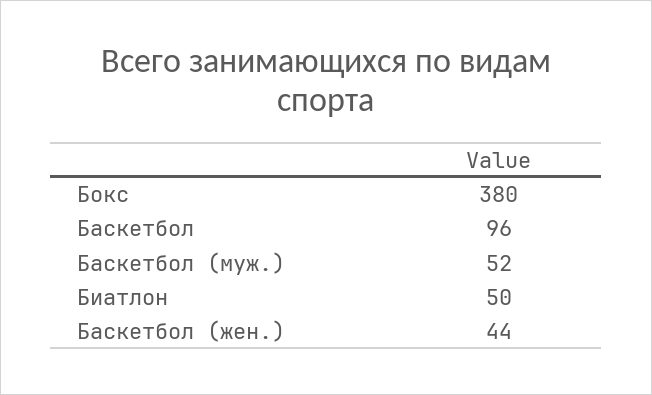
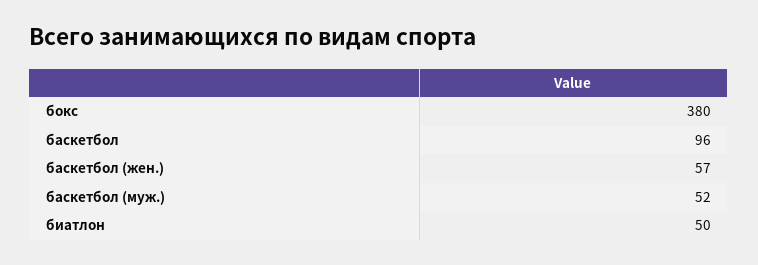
  {
    "Бокс": 380,
    "Баскетбол": 96,
    "Баскетбол (муж.)": 52,
    "Биатлон": 50,
-   "Баскетбол (жен.)": 44
+   "Баскетбол (жен.)": 57
  }

